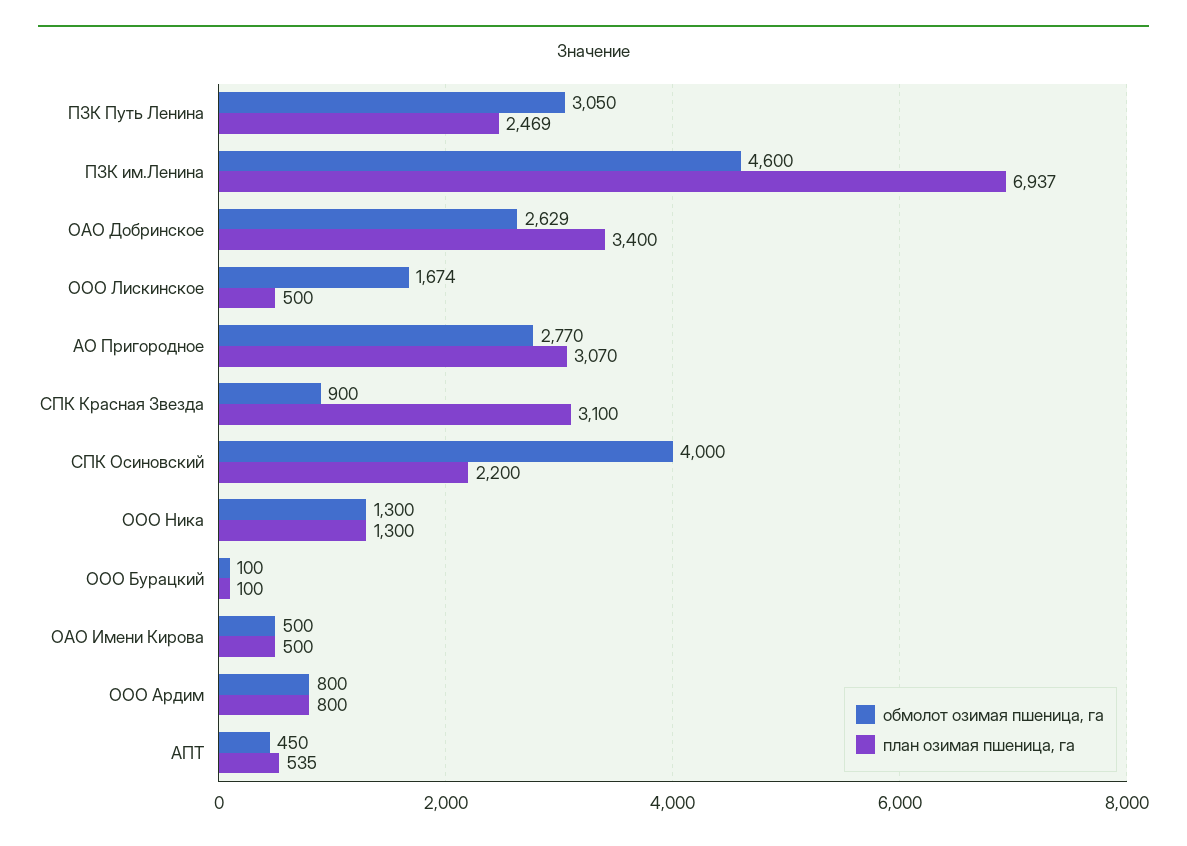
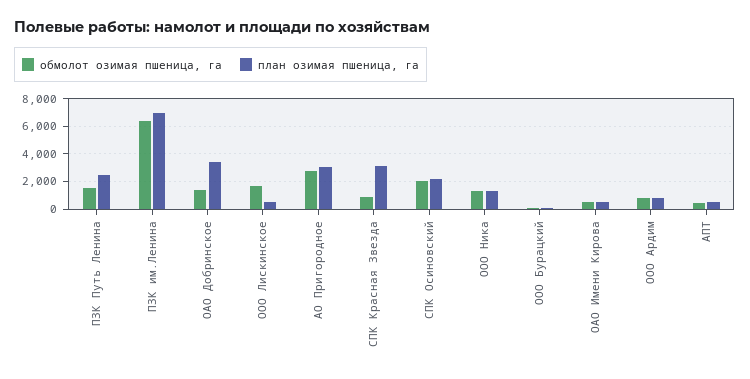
  {
    "обмолот озимая пшеница, га": {
-     "ПЗК Путь Ленина": 3050,
+     "ПЗК Путь Ленина": 1500,
-     "ПЗК им.Ленина": 4600,
+     "ПЗК им.Ленина": 6500,
-     "ОАО Добринское": 2629,
+     "ОАО Добринское": 1500,
      "ООО Лискинское": 1674,
      "АО Пригородное": 2770,
      "СПК Красная Звезда": 900,
-     "СПК Осиновский": 4000,
+     "СПК Осиновский": 2000,
      "ООО Ника": 1300,
      "ООО Бурацкий": 100,
      "ОАО Имени Кирова": 500,
      "ООО Ардим": 800,
      "АПТ": 450
    },
    "план озимая пшеница, га": {
      "ПЗК Путь Ленина": 2469,
      "ПЗК им.Ленина": 6937,
      "ОАО Добринское": 3400,
      "ООО Лискинское": 500,
      "АО Пригородное": 3070,
      "СПК Красная Звезда": 3100,
      "СПК Осиновский": 2200,
      "ООО Ника": 1300,
      "ООО Бурацкий": 100,
      "ОАО Имени Кирова": 500,
      "ООО Ардим": 800,
      "АПТ": 535
    }
  }

